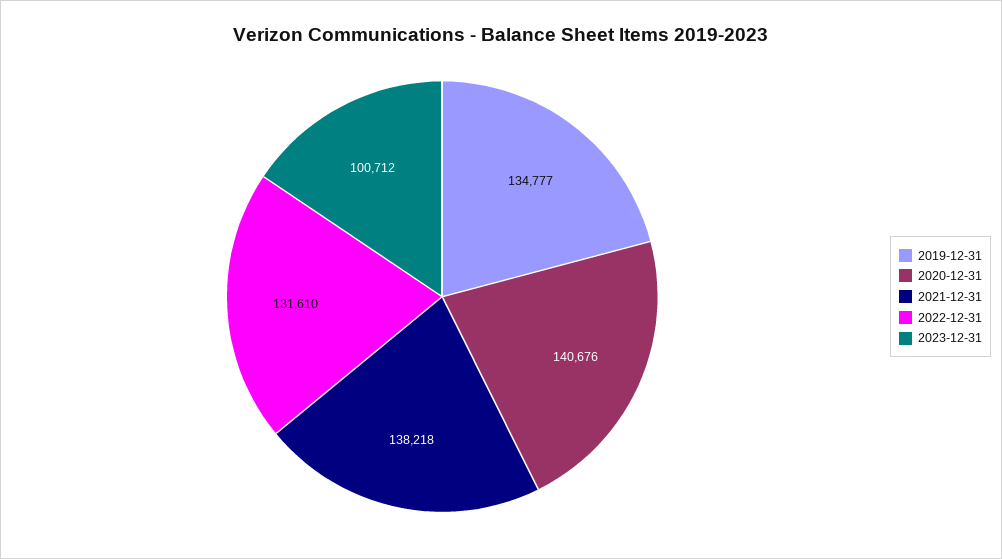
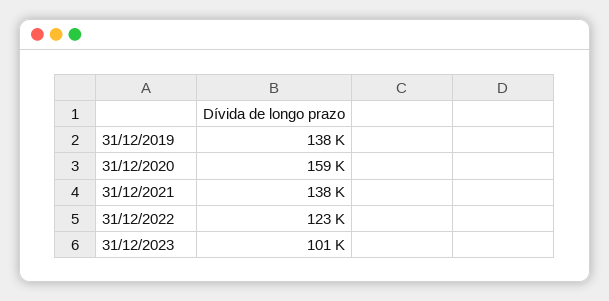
  {
-   "2019-12-31": 134777,
+   "2019-12-31": 138000,
-   "2020-12-31": 140676,
+   "2020-12-31": 159000,
    "2021-12-31": 138218,
-   "2022-12-31": 131610,
+   "2022-12-31": 123000,
    "2023-12-31": 100712
  }

